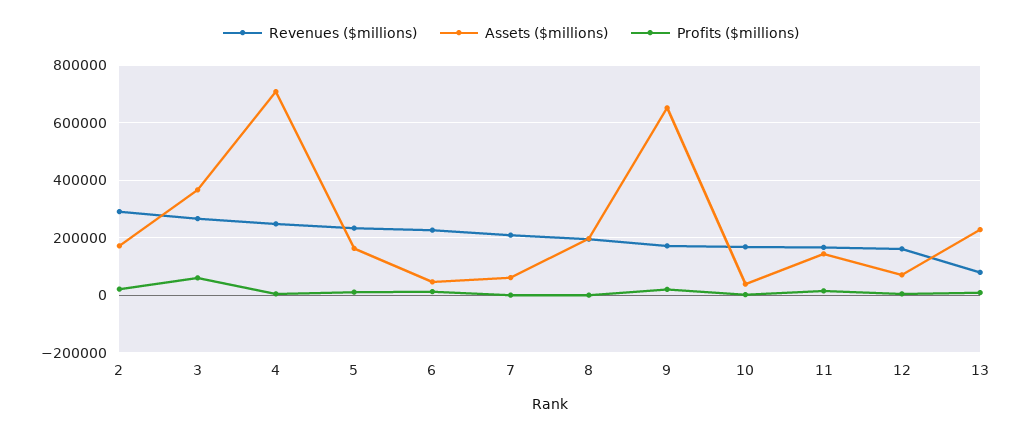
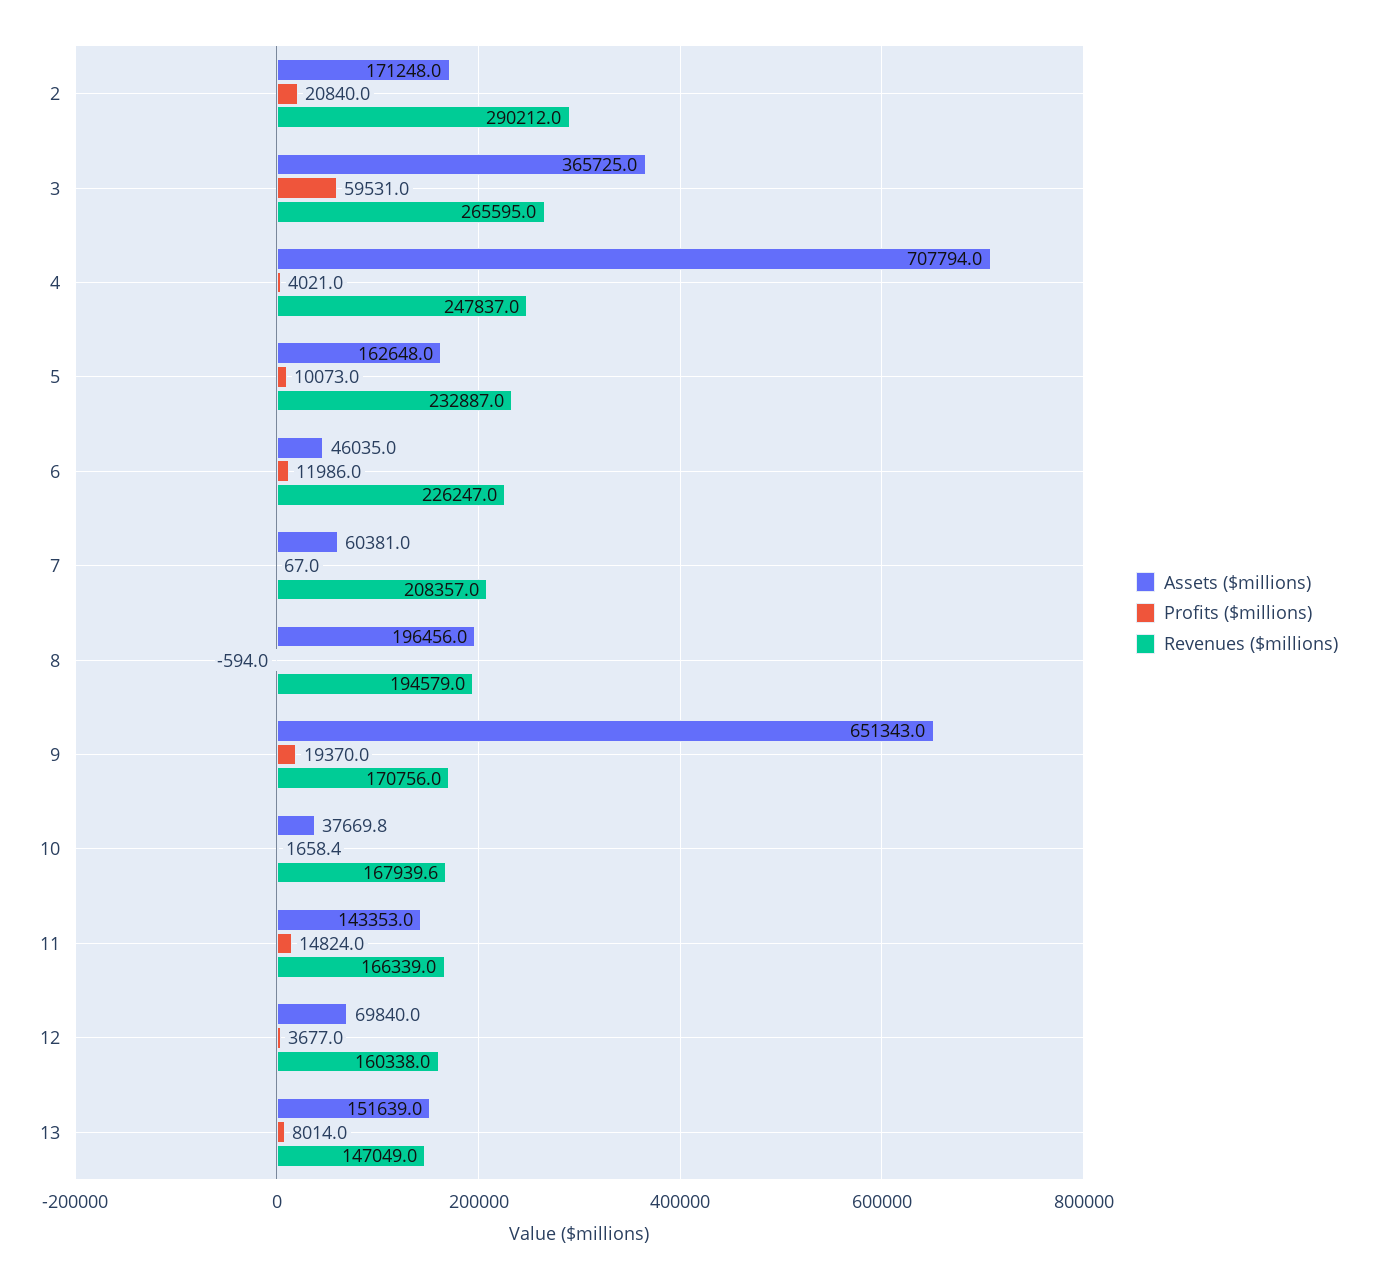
  {
    "Revenues ($millions)": {
      "2": 290212,
      "3": 265595,
      "4": 247837,
      "5": 232887,
      "6": 226247,
      "7": 208357,
      "8": 194579,
      "9": 170756,
      "10": 167939.6,
      "11": 166339,
      "12": 160338,
-     "13": 75000
+     "13": 147049
    },
    "Assets ($millions)": {
      "2": 171248,
      "3": 365725,
      "4": 707794,
      "5": 162648,
      "6": 46035,
      "7": 60381,
      "8": 196456,
      "9": 651343,
      "10": 37669.8,
      "11": 143353,
      "12": 69840,
-     "13": 225000
+     "13": 151639
    },
    "Profits ($millions)": {
      "2": 20840,
      "3": 59531,
      "4": 4021,
      "5": 10073,
      "6": 11986,
      "7": 67,
      "8": -594,
      "9": 19370,
      "10": 1658.4,
      "11": 14824,
      "12": 3677,
      "13": 8014
    }
  }

